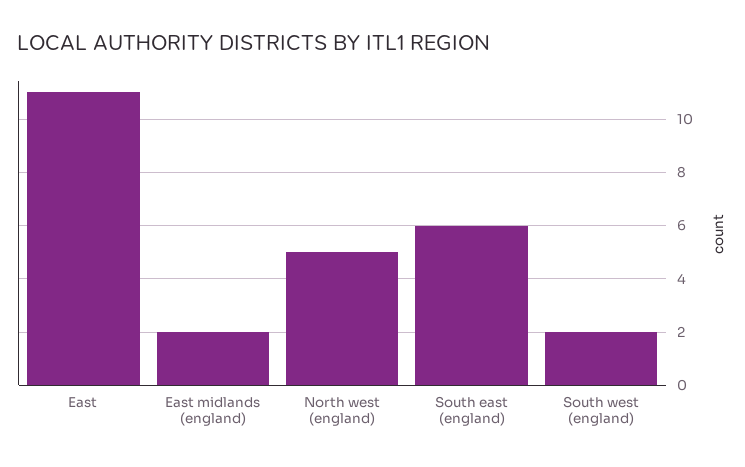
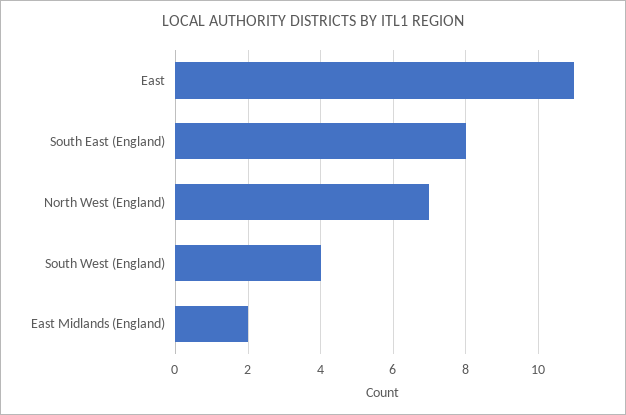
  {
    "East": 11,
    "East midlands (england)": 2,
-   "North west (england)": 5,
+   "North west (england)": 7,
-   "South east (england)": 6,
+   "South east (england)": 8,
-   "South west (england)": 2
+   "South west (england)": 4
  }

